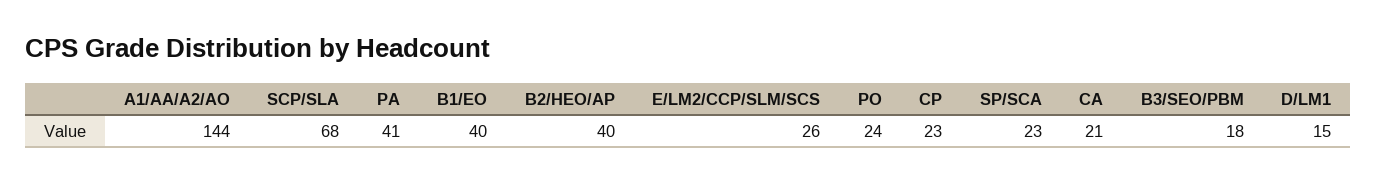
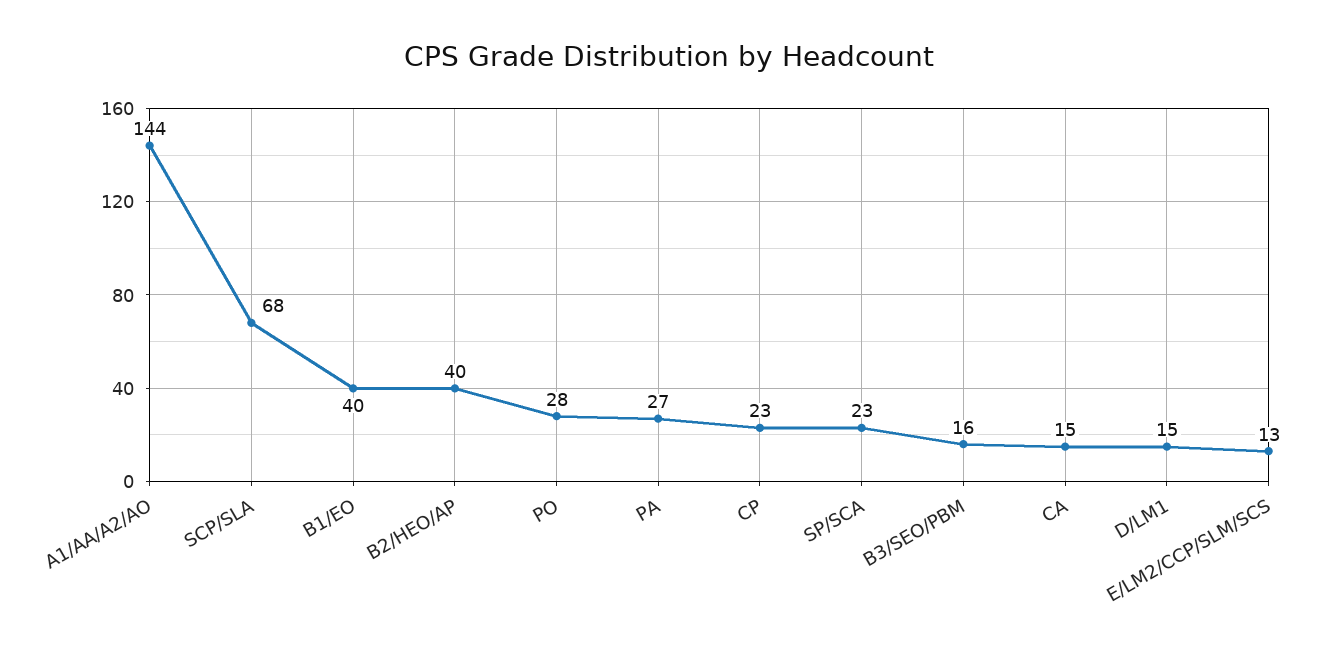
  {
    "A1/AA/A2/AO": 144,
    "SCP/SLA": 68,
-   "PA": 41,
+   "PA": 27,
    "B1/EO": 40,
    "B2/HEO/AP": 40,
-   "E/LM2/CCP/SLM/SCS": 26,
+   "E/LM2/CCP/SLM/SCS": 13,
-   "PO": 24,
+   "PO": 28,
    "CP": 23,
    "SP/SCA": 23,
-   "CA": 21,
+   "CA": 15,
-   "B3/SEO/PBM": 18,
+   "B3/SEO/PBM": 16,
    "D/LM1": 15
  }

